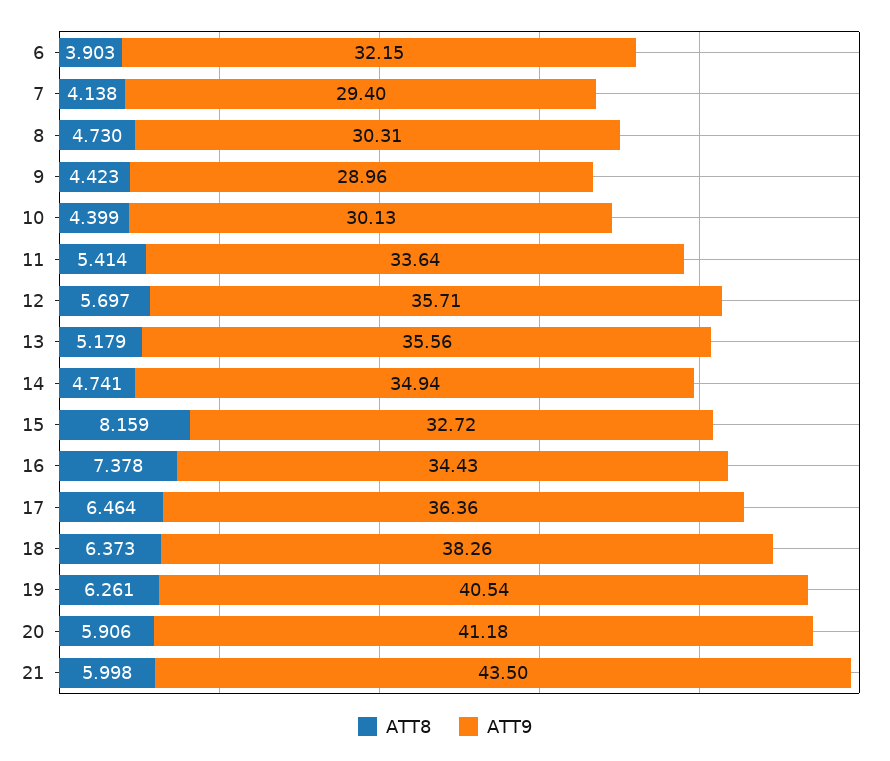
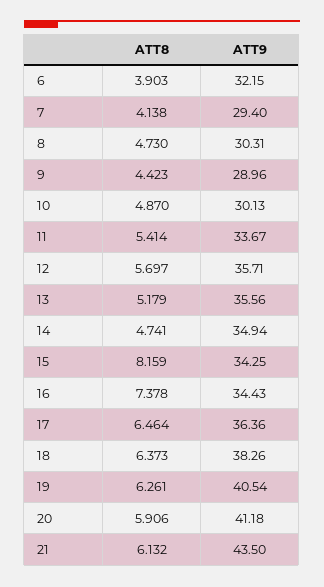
  {
    "ATT8": {
      "6": 3.903,
      "7": 4.138,
      "8": 4.73,
      "9": 4.423,
-     "10": 4.399,
+     "10": 4.87,
      "11": 5.414,
      "12": 5.697,
      "13": 5.179,
      "14": 4.741,
      "15": 8.159,
      "16": 7.378,
      "17": 6.464,
      "18": 6.373,
      "19": 6.261,
      "20": 5.906,
-     "21": 5.998
+     "21": 6.132
    },
    "ATT9": {
      "6": 32.15,
      "7": 29.4,
      "8": 30.31,
      "9": 28.96,
      "10": 30.13,
-     "11": 33.64,
+     "11": 33.67,
      "12": 35.71,
      "13": 35.56,
      "14": 34.94,
-     "15": 32.72,
+     "15": 34.25,
      "16": 34.43,
      "17": 36.36,
      "18": 38.26,
      "19": 40.54,
      "20": 41.18,
      "21": 43.5
    }
  }

